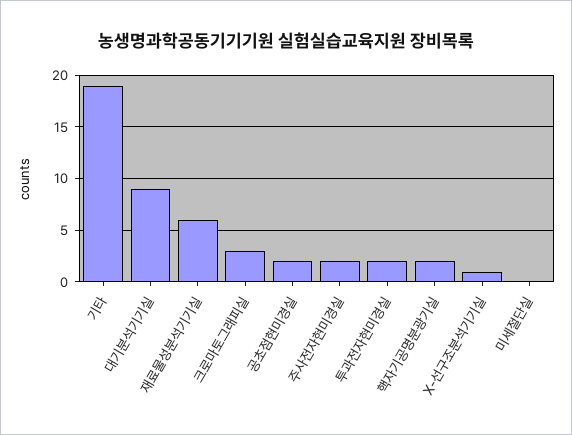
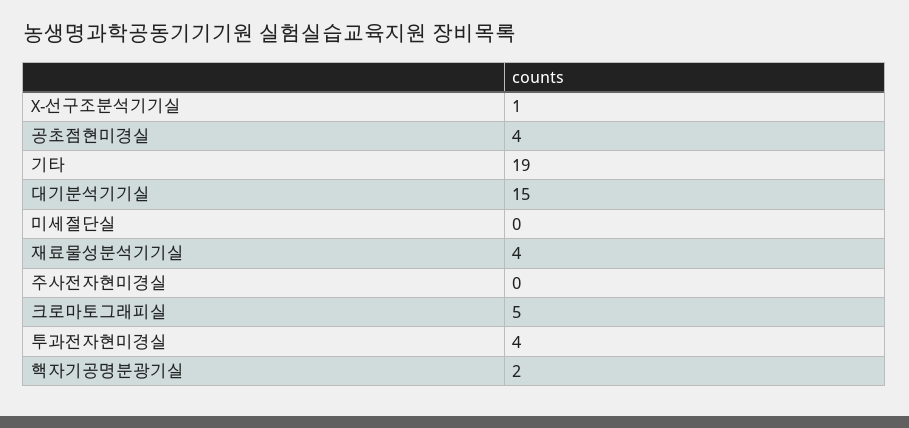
  {
    "기타": 19,
-   "대기분석기기실": 9,
+   "대기분석기기실": 15,
-   "재료물성분석기기실": 6,
+   "재료물성분석기기실": 4,
-   "크로마토그래피실": 3,
+   "크로마토그래피실": 5,
-   "공초점현미경실": 2,
+   "공초점현미경실": 4,
-   "주사전자현미경실": 2,
+   "주사전자현미경실": 0,
-   "투과전자현미경실": 2,
+   "투과전자현미경실": 4,
    "핵자기공명분광기실": 2,
    "X-선구조분석기기실": 1,
    "미세절단실": 0
  }

